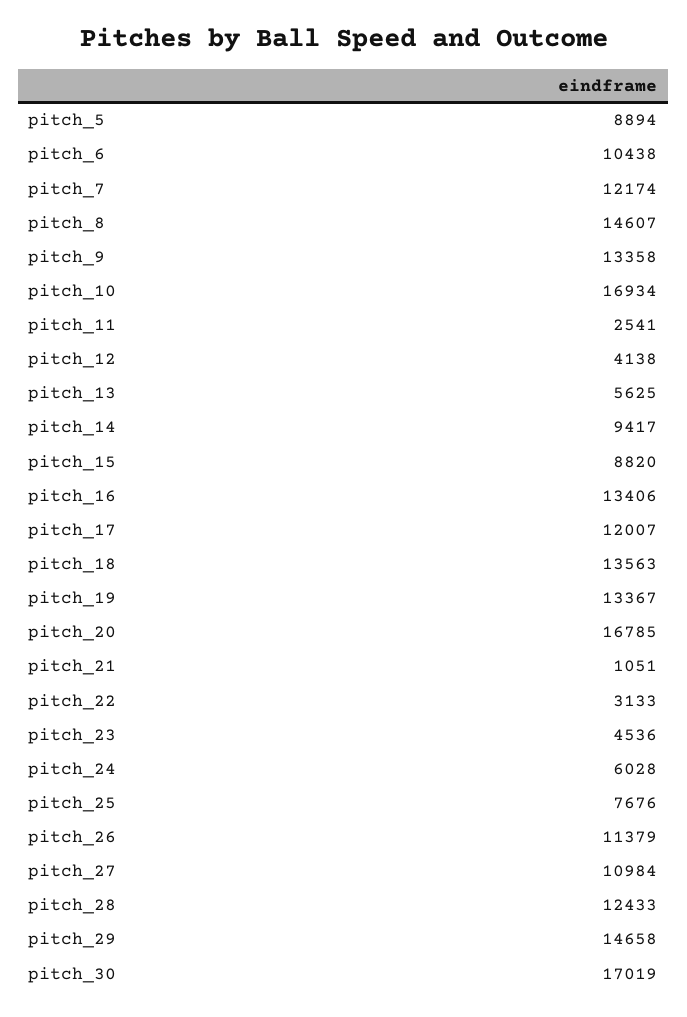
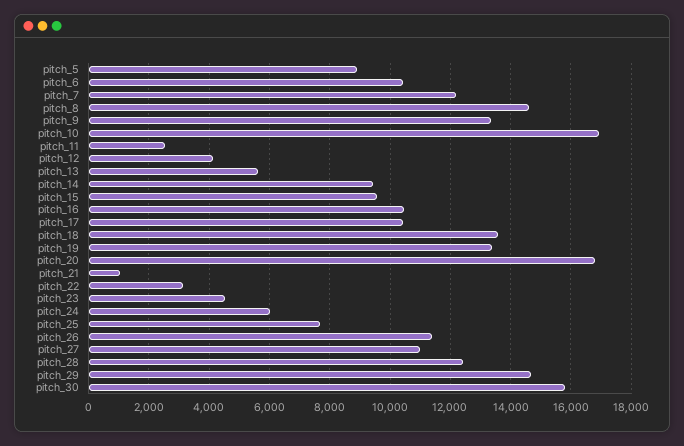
  {
    "pitch_5": 8894,
    "pitch_6": 10438,
    "pitch_7": 12174,
    "pitch_8": 14607,
    "pitch_9": 13358,
    "pitch_10": 16934,
    "pitch_11": 2541,
    "pitch_12": 4138,
    "pitch_13": 5625,
    "pitch_14": 9417,
-   "pitch_15": 8820,
+   "pitch_15": 9600,
-   "pitch_16": 13406,
+   "pitch_16": 10400,
-   "pitch_17": 12007,
+   "pitch_17": 10400,
    "pitch_18": 13563,
    "pitch_19": 13367,
    "pitch_20": 16785,
    "pitch_21": 1051,
    "pitch_22": 3133,
    "pitch_23": 4536,
    "pitch_24": 6028,
    "pitch_25": 7676,
    "pitch_26": 11379,
    "pitch_27": 10984,
    "pitch_28": 12433,
    "pitch_29": 14658,
-   "pitch_30": 17019
+   "pitch_30": 15800
  }

